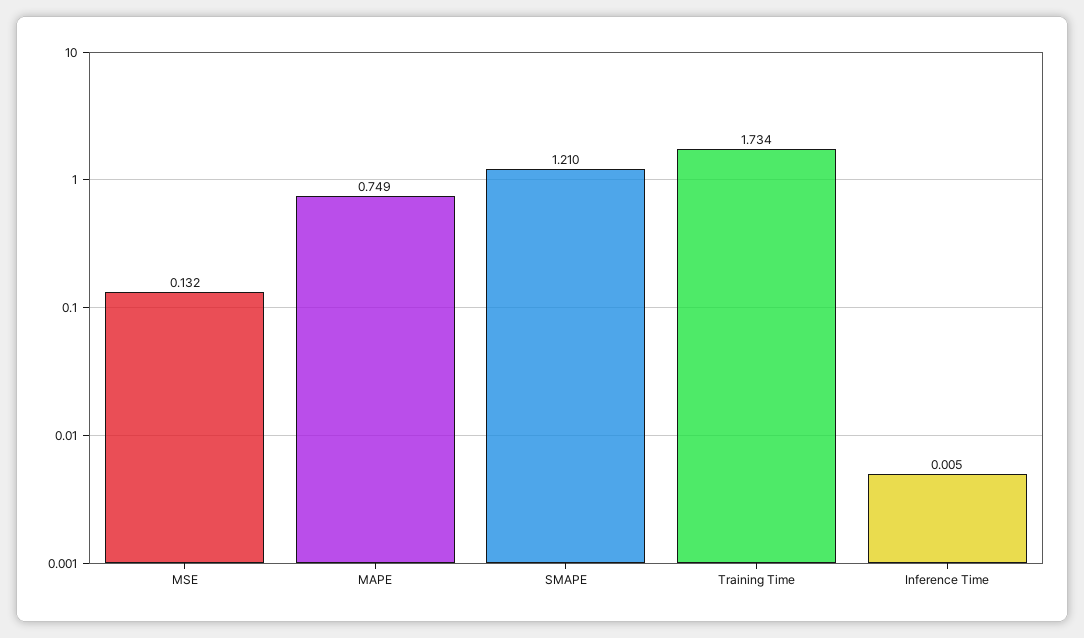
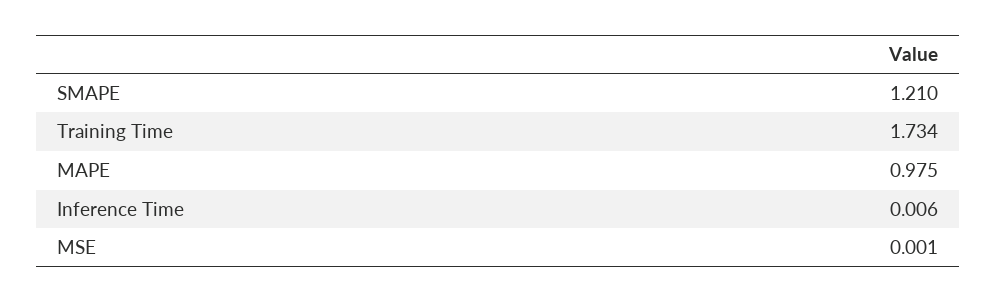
  {
-   "MSE": 0.132,
+   "MSE": 0.001,
-   "MAPE": 0.749,
+   "MAPE": 0.975,
    "SMAPE": 1.21,
    "Training Time": 1.734,
-   "Inference Time": 0.005
+   "Inference Time": 0.006
  }

